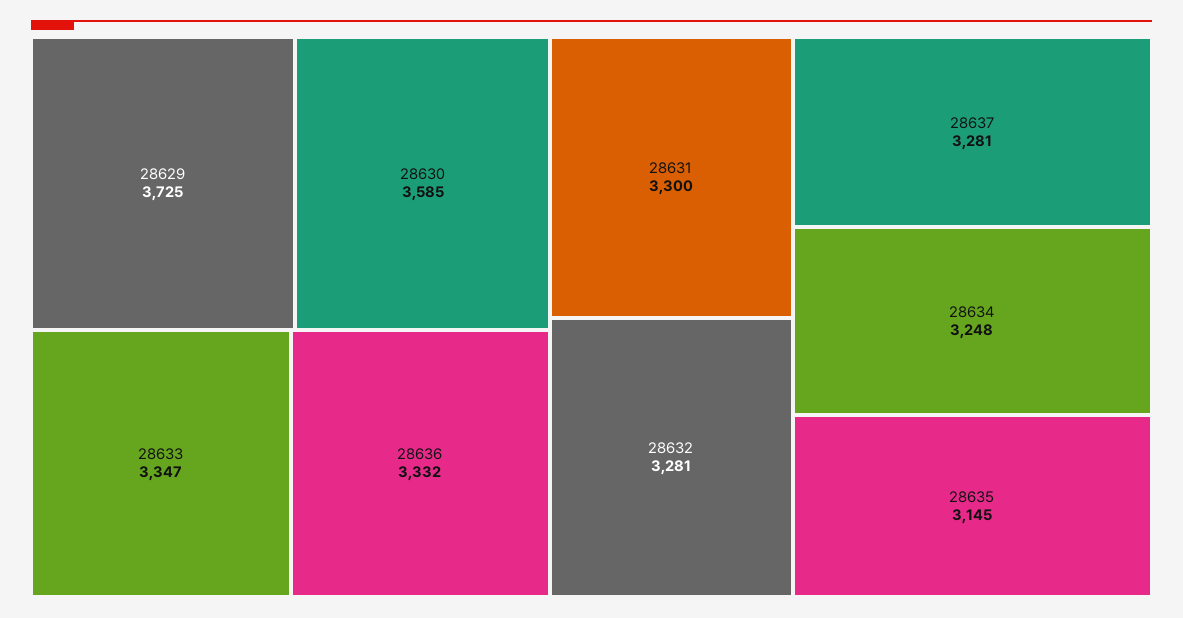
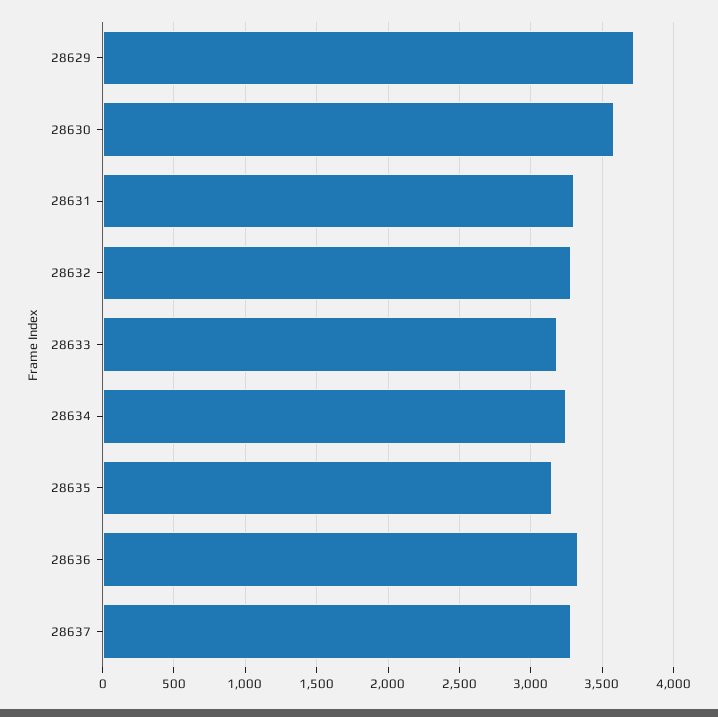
  {
    "28629": 3725,
    "28630": 3585,
-   "28633": 3347,
+   "28633": 3200,
    "28636": 3332,
    "28631": 3300,
    "28632": 3281,
    "28637": 3281,
    "28634": 3248,
    "28635": 3145
  }

